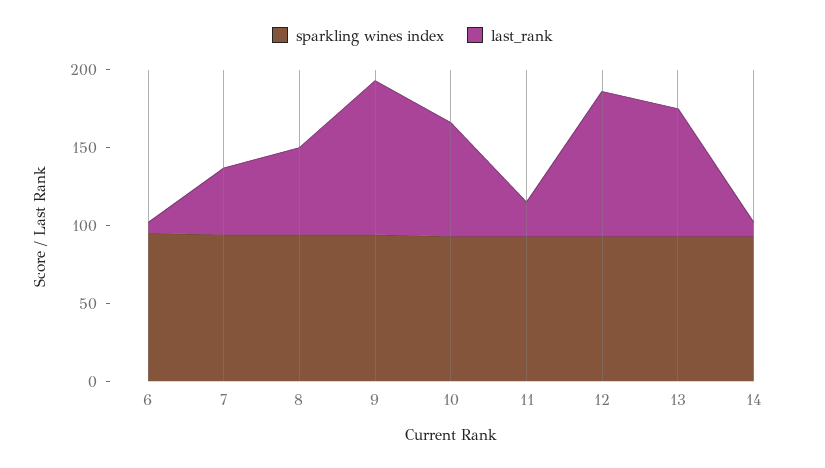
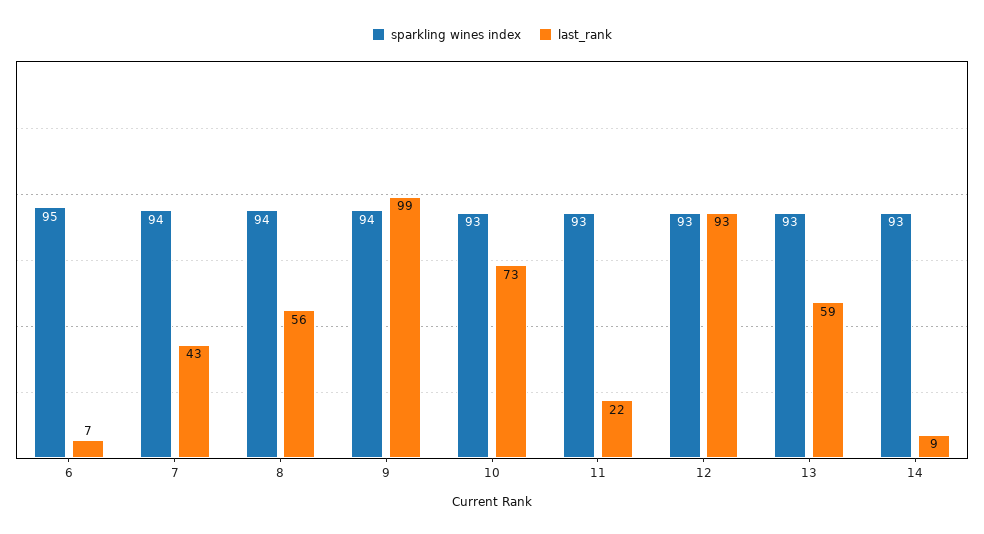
  {
    "sparkling wines index": {
      "6": 95,
      "7": 94,
      "8": 94,
      "9": 94,
      "10": 93,
      "11": 93,
      "12": 93,
      "13": 93,
      "14": 93
    },
    "last_rank": {
      "6": 7,
      "7": 43,
      "8": 56,
      "9": 99,
      "10": 73,
      "11": 22,
      "12": 93,
-     "13": 80,
+     "13": 59,
      "14": 9
    }
  }

